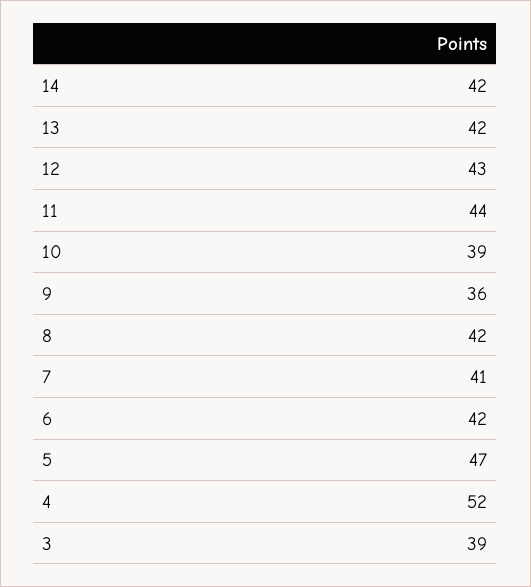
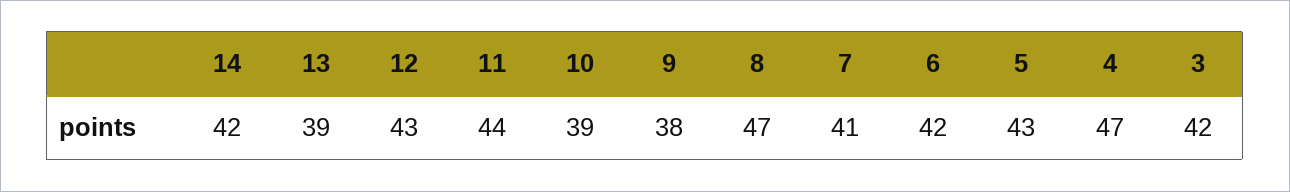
  {
    "14": 42,
-   "13": 42,
+   "13": 39,
    "12": 43,
    "11": 44,
    "10": 39,
-   "9": 36,
+   "9": 38,
-   "8": 42,
+   "8": 47,
    "7": 41,
    "6": 42,
-   "5": 47,
+   "5": 43,
-   "4": 52,
+   "4": 47,
-   "3": 39
+   "3": 42
  }

